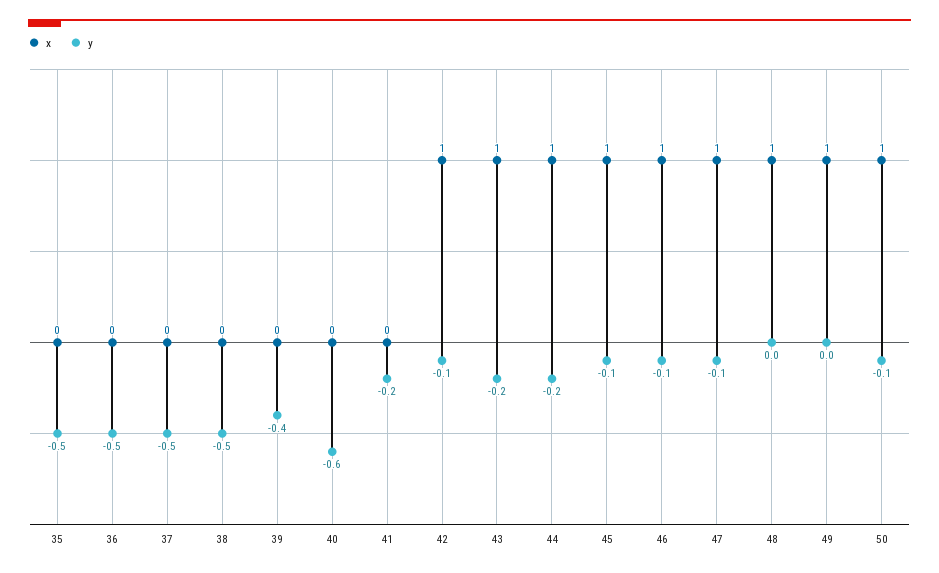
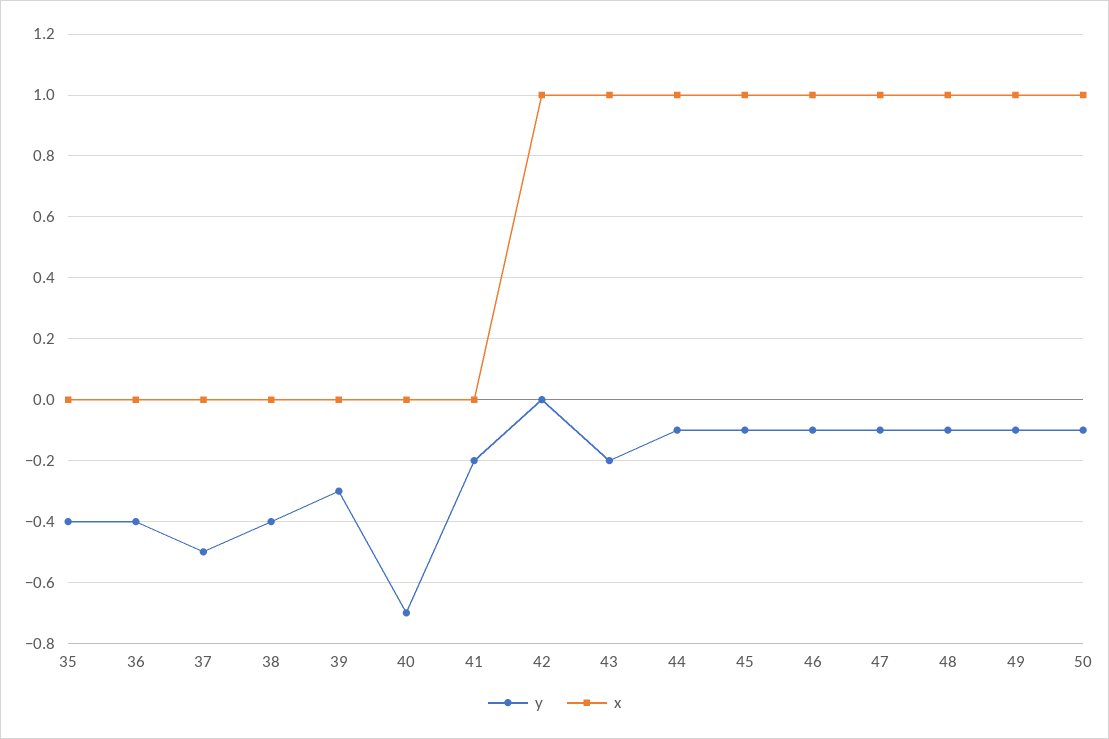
  {
    "x": {
      "35": 0,
      "36": 0,
      "37": 0,
      "38": 0,
      "39": 0,
      "40": 0,
      "41": 0,
      "42": 1,
      "43": 1,
      "44": 1,
      "45": 1,
      "46": 1,
      "47": 1,
      "48": 1,
      "49": 1,
      "50": 1
    },
    "y": {
-     "35": -0.5,
+     "35": -0.4,
-     "36": -0.5,
+     "36": -0.4,
      "37": -0.5,
-     "38": -0.5,
+     "38": -0.4,
-     "39": -0.4,
+     "39": -0.3,
-     "40": -0.6,
+     "40": -0.7,
      "41": -0.2,
-     "42": -0.1,
+     "42": 0,
      "43": -0.2,
-     "44": -0.2,
+     "44": -0.1,
      "45": -0.1,
      "46": -0.1,
      "47": -0.1,
-     "48": 0,
+     "48": -0.1,
-     "49": 0,
+     "49": -0.1,
      "50": -0.1
    }
  }

